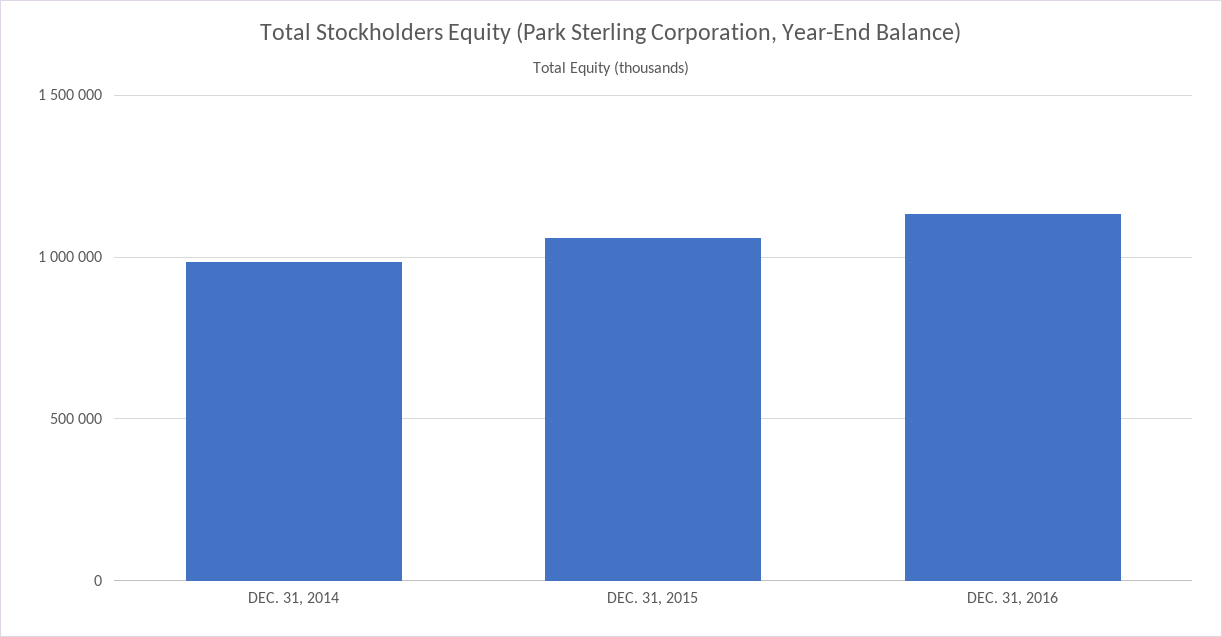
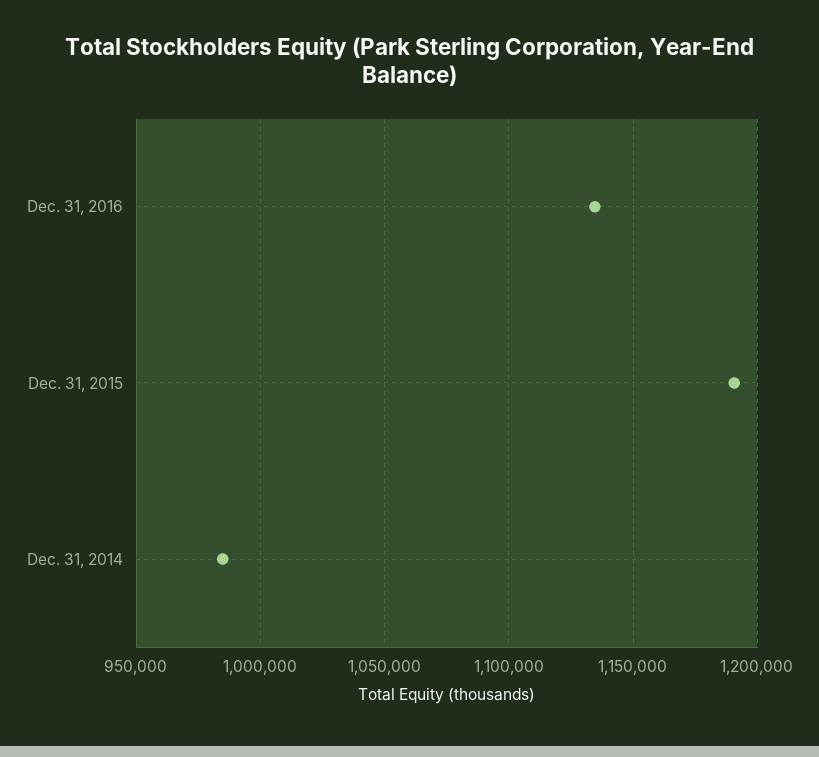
  {
    "DEC. 31, 2014": 985000,
-   "DEC. 31, 2015": 1050000,
+   "DEC. 31, 2015": 1190000,
    "DEC. 31, 2016": 1135000
  }

